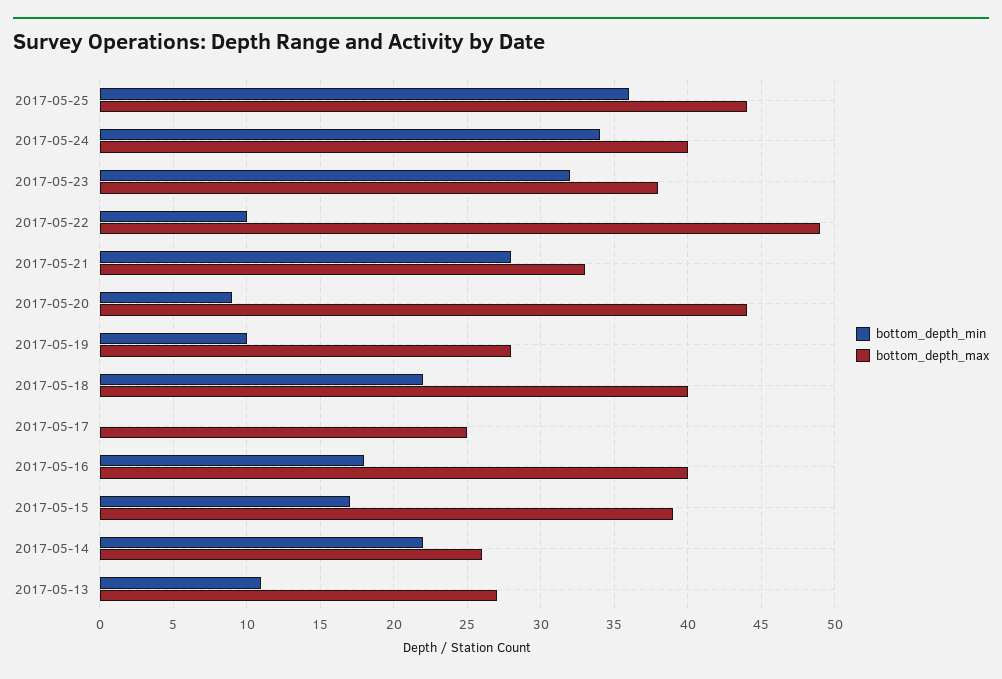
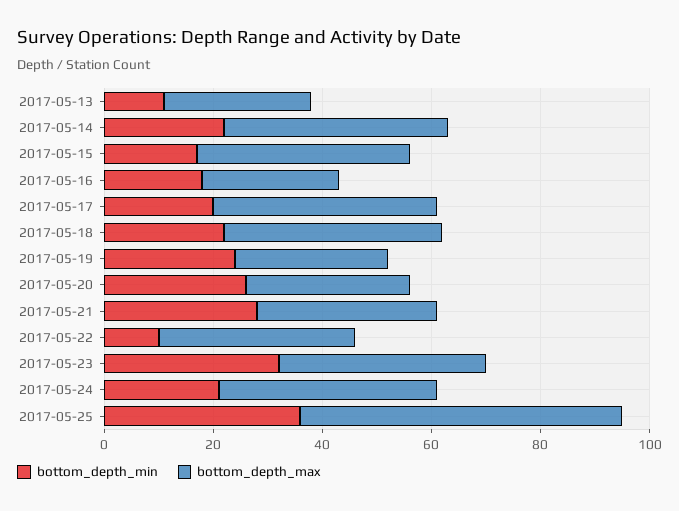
  {
    "bottom_depth_min": {
      "2017-05-25": 36,
-     "2017-05-24": 34,
+     "2017-05-24": 20,
      "2017-05-23": 32,
      "2017-05-22": 10,
      "2017-05-21": 28,
-     "2017-05-20": 9,
+     "2017-05-20": 25,
-     "2017-05-19": 10,
+     "2017-05-19": 25,
      "2017-05-18": 22,
-     "2017-05-17": 0,
+     "2017-05-17": 20,
      "2017-05-16": 18,
      "2017-05-15": 17,
      "2017-05-14": 22,
      "2017-05-13": 11
    },
    "bottom_depth_max": {
-     "2017-05-25": 44,
+     "2017-05-25": 60,
      "2017-05-24": 40,
      "2017-05-23": 38,
-     "2017-05-22": 49,
+     "2017-05-22": 35,
      "2017-05-21": 33,
-     "2017-05-20": 44,
+     "2017-05-20": 30,
      "2017-05-19": 28,
      "2017-05-18": 40,
-     "2017-05-17": 25,
+     "2017-05-17": 40,
-     "2017-05-16": 40,
+     "2017-05-16": 25,
      "2017-05-15": 39,
-     "2017-05-14": 26,
+     "2017-05-14": 40,
      "2017-05-13": 27
    }
  }

